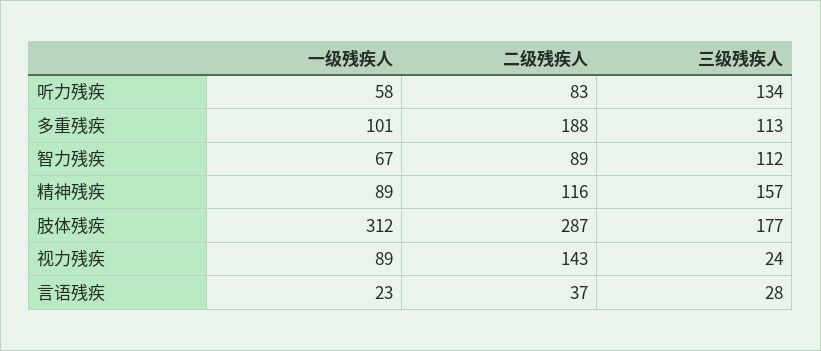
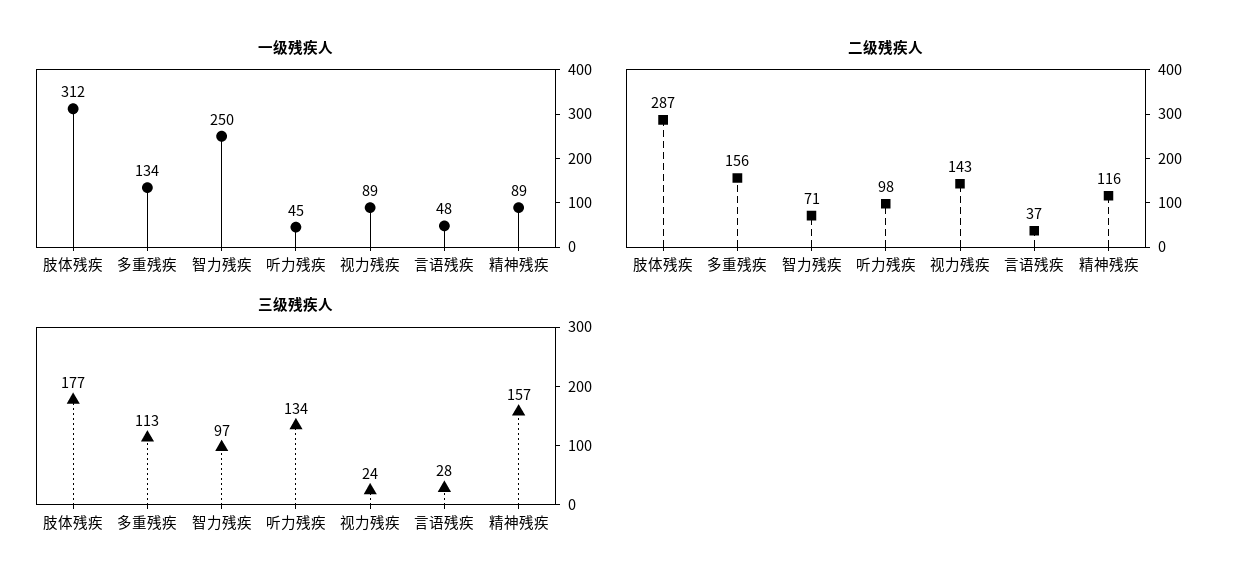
  {
    "一级残疾人": {
-     "听力残疾": 58,
+     "听力残疾": 45,
-     "多重残疾": 101,
+     "多重残疾": 134,
-     "智力残疾": 67,
+     "智力残疾": 250,
      "精神残疾": 89,
      "肢体残疾": 312,
      "视力残疾": 89,
-     "言语残疾": 23
+     "言语残疾": 48
    },
    "二级残疾人": {
-     "听力残疾": 83,
+     "听力残疾": 98,
-     "多重残疾": 188,
+     "多重残疾": 156,
-     "智力残疾": 89,
+     "智力残疾": 71,
      "精神残疾": 116,
      "肢体残疾": 287,
      "视力残疾": 143,
      "言语残疾": 37
    },
    "三级残疾人": {
      "听力残疾": 134,
      "多重残疾": 113,
-     "智力残疾": 112,
+     "智力残疾": 97,
      "精神残疾": 157,
      "肢体残疾": 177,
      "视力残疾": 24,
      "言语残疾": 28
    }
  }

